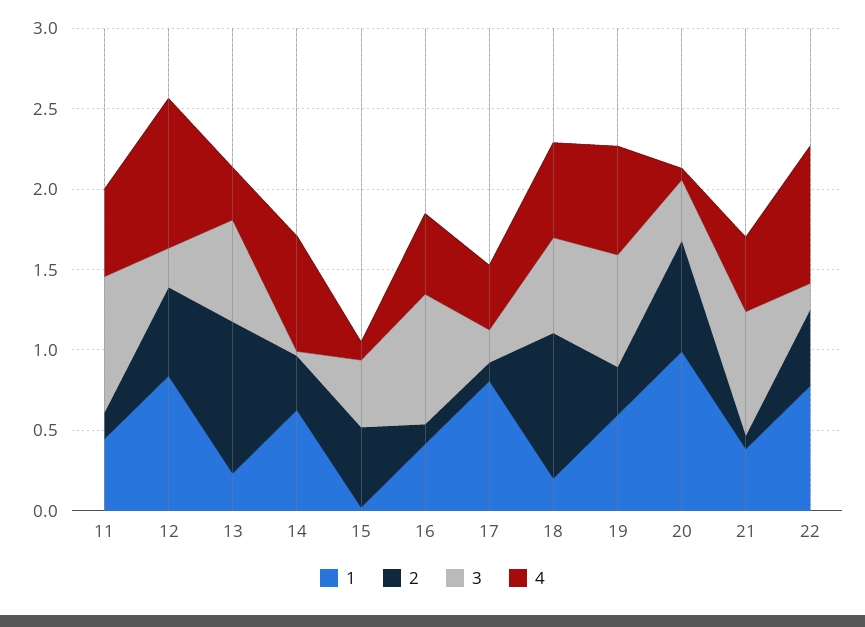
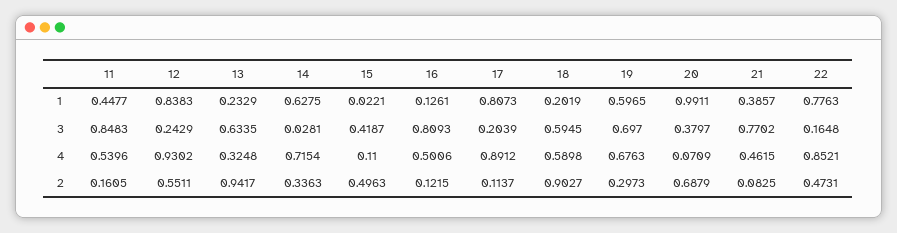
  {
    "1": {
      "11": 0.4477,
      "12": 0.8383,
      "13": 0.2329,
      "14": 0.6275,
      "15": 0.0221,
-     "16": 0.4,
+     "16": 0.1261,
      "17": 0.8073,
      "18": 0.2019,
      "19": 0.5965,
      "20": 0.9911,
      "21": 0.3857,
      "22": 0.7763
    },
    "2": {
      "11": 0.1605,
      "12": 0.5511,
      "13": 0.9417,
      "14": 0.3363,
      "15": 0.4963,
      "16": 0.1215,
      "17": 0.1137,
      "18": 0.9027,
      "19": 0.2973,
      "20": 0.6879,
      "21": 0.0825,
      "22": 0.4731
    },
    "3": {
      "11": 0.8483,
      "12": 0.2429,
      "13": 0.6335,
      "14": 0.0281,
      "15": 0.4187,
      "16": 0.8093,
      "17": 0.2039,
      "18": 0.5945,
      "19": 0.697,
      "20": 0.3797,
      "21": 0.7702,
      "22": 0.1648
    },
    "4": {
      "11": 0.5396,
      "12": 0.9302,
      "13": 0.3248,
      "14": 0.7154,
      "15": 0.11,
      "16": 0.5006,
-     "17": 0.4,
+     "17": 0.8912,
      "18": 0.5898,
      "19": 0.6763,
      "20": 0.0709,
      "21": 0.4615,
      "22": 0.8521
    }
  }

